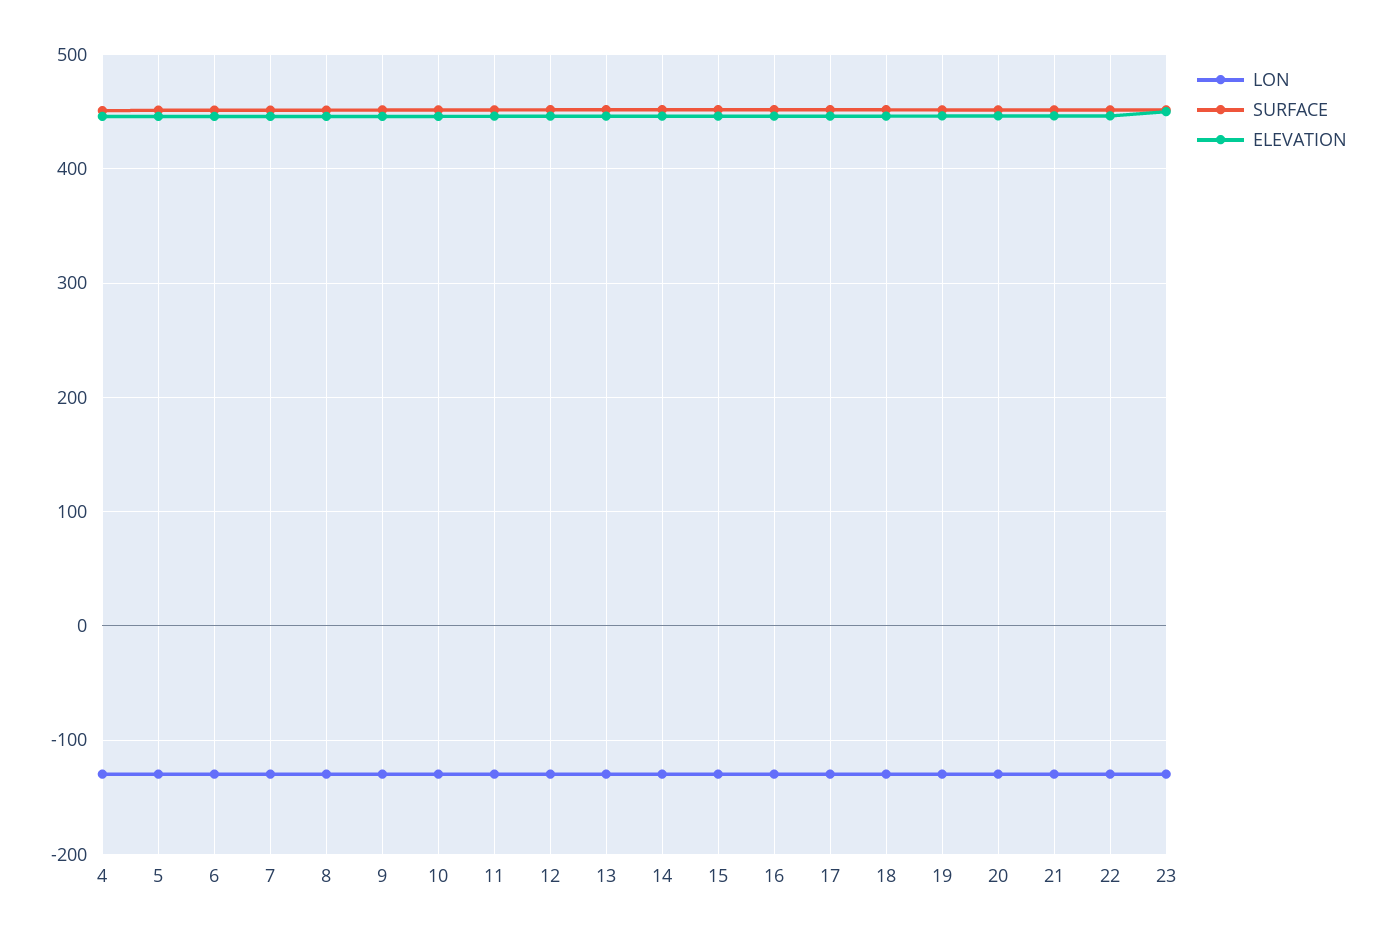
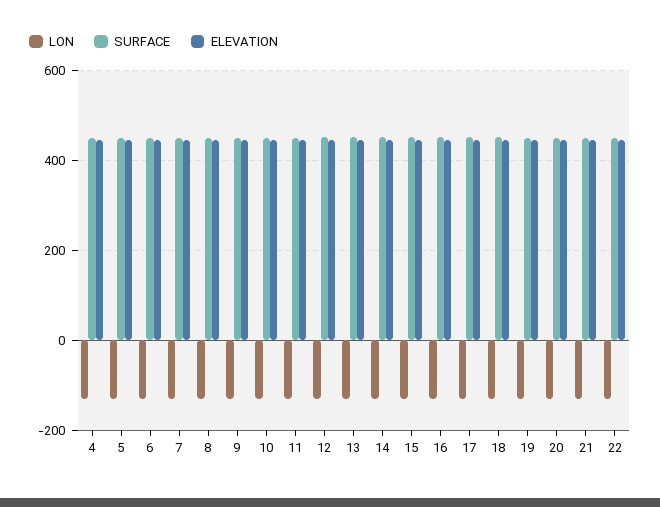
  {
    "LON": {
      "4": -130,
      "5": -130,
      "6": -130,
      "7": -130,
      "8": -130,
      "9": -130,
      "10": -130,
      "11": -130,
      "12": -130,
      "13": -130,
      "14": -130,
      "15": -130,
      "16": -130,
      "17": -130,
      "18": -130,
      "19": -130,
      "20": -130,
      "21": -130,
-     "22": -130,
+     "22": -130
-     "23": -130
    },
    "SURFACE": {
      "4": 450,
      "5": 450,
      "6": 450,
      "7": 450,
      "8": 450,
      "9": 450,
      "10": 450,
      "11": 450,
      "12": 450,
      "13": 450,
      "14": 450,
      "15": 450,
      "16": 450,
      "17": 450,
      "18": 450,
      "19": 450,
      "20": 450,
      "21": 450,
-     "22": 450,
+     "22": 450
-     "23": 450
    },
    "ELEVATION": {
      "4": 450,
      "5": 450,
      "6": 450,
      "7": 450,
      "8": 450,
      "9": 450,
      "10": 450,
      "11": 450,
      "12": 450,
      "13": 450,
      "14": 450,
      "15": 450,
      "16": 450,
      "17": 450,
      "18": 450,
      "19": 450,
      "20": 450,
      "21": 450,
-     "22": 450,
+     "22": 450
-     "23": 450
    }
  }

